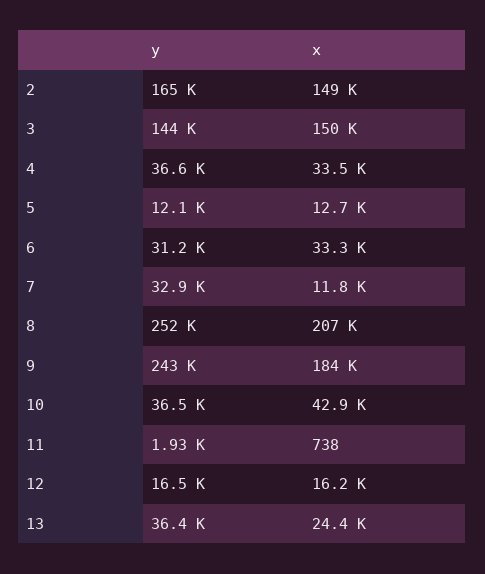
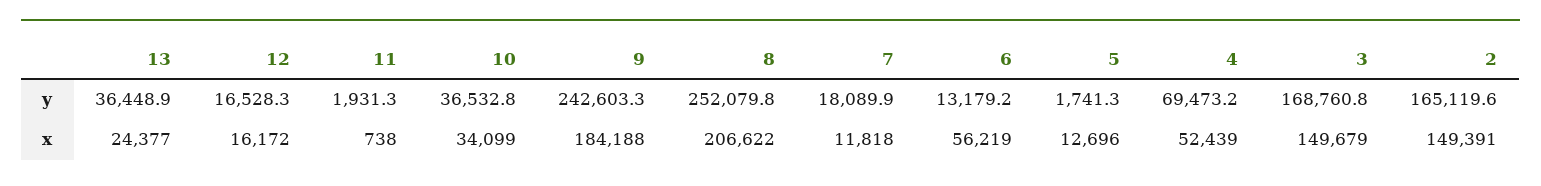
  {
    "y": {
      "2": 165119.6,
-     "3": 144000,
+     "3": 168760.8,
-     "4": 36600,
+     "4": 69473.2,
-     "5": 12100,
+     "5": 1741.3,
-     "6": 31200,
+     "6": 13179.2,
-     "7": 32900,
+     "7": 18089.9,
      "8": 252079.8,
      "9": 242603.3,
      "10": 36532.8,
      "11": 1931.3,
      "12": 16528.3,
      "13": 36448.9
    },
    "x": {
      "2": 149391,
      "3": 149679,
-     "4": 33500,
+     "4": 52439,
      "5": 12696,
-     "6": 33300,
+     "6": 56219,
      "7": 11818,
      "8": 206622,
      "9": 184188,
-     "10": 42900,
+     "10": 34099,
      "11": 738,
      "12": 16172,
      "13": 24377
    }
  }

